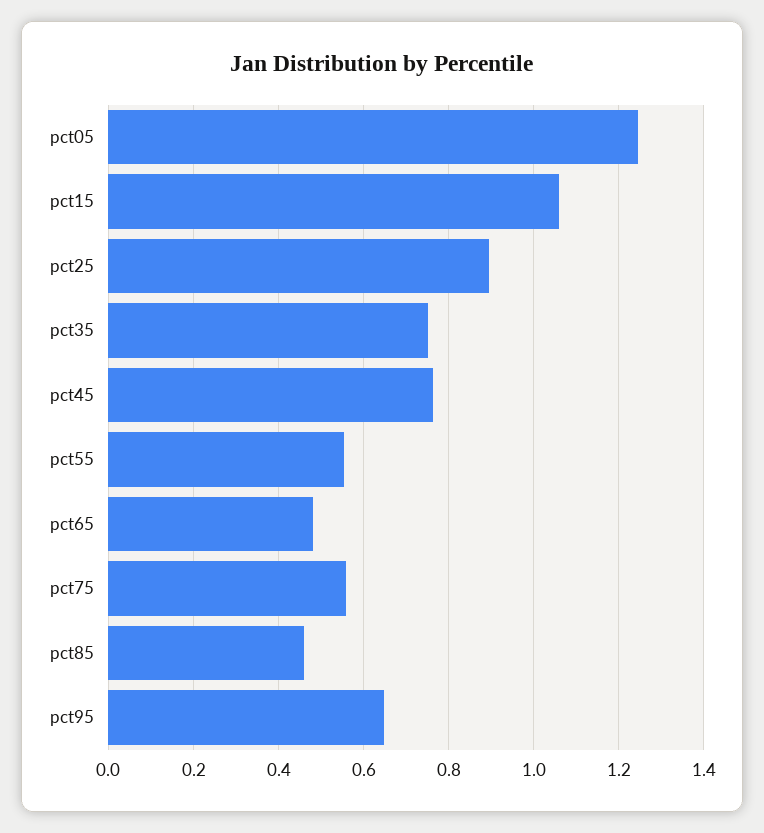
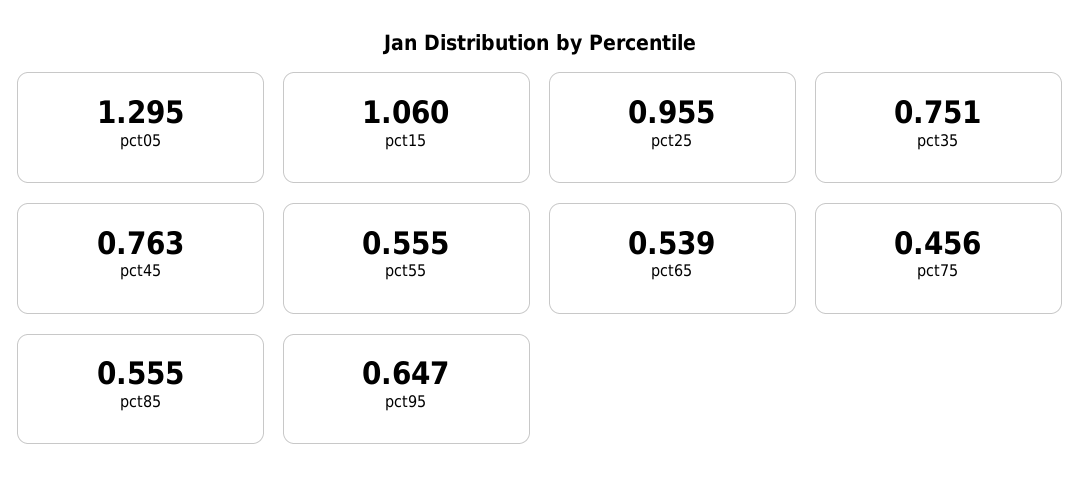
  {
-   "pct05": 1.24,
+   "pct05": 1.295,
    "pct15": 1.06,
-   "pct25": 0.9,
+   "pct25": 0.955,
    "pct35": 0.751,
    "pct45": 0.763,
    "pct55": 0.555,
-   "pct65": 0.48,
+   "pct65": 0.539,
-   "pct75": 0.56,
+   "pct75": 0.456,
-   "pct85": 0.46,
+   "pct85": 0.555,
    "pct95": 0.647
  }

